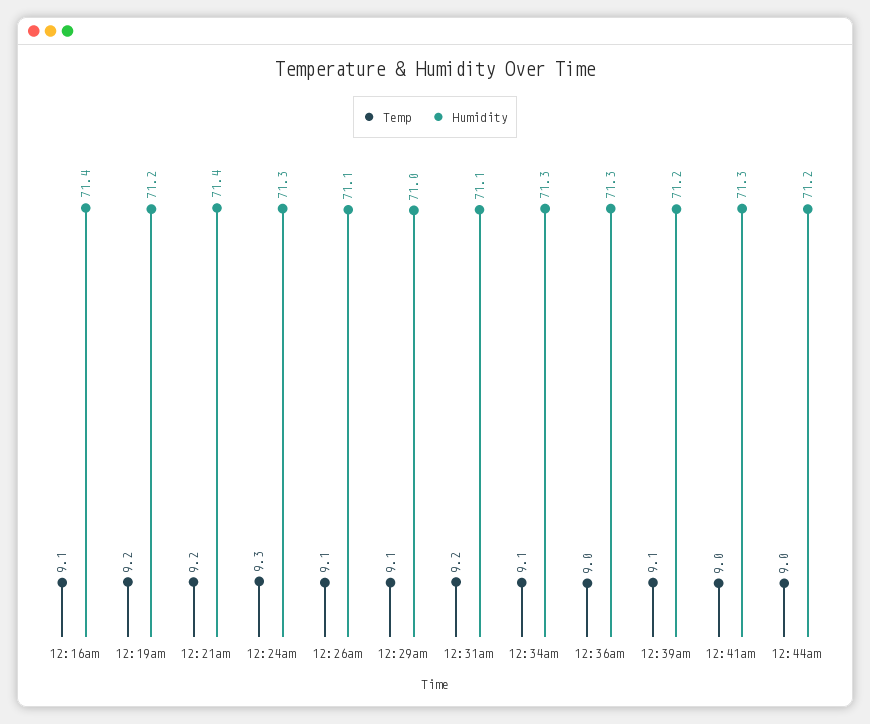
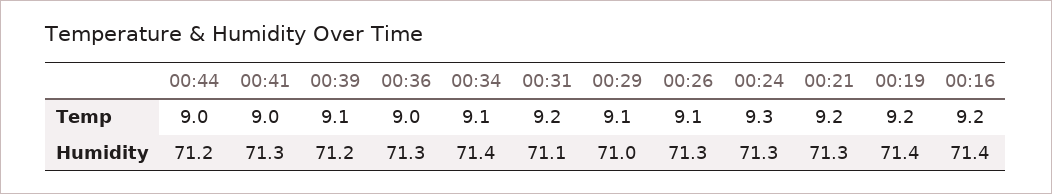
  {
    "Temp": {
-     "12:16am": 9.1,
+     "12:16am": 9.2,
      "12:19am": 9.2,
      "12:21am": 9.2,
      "12:24am": 9.3,
      "12:26am": 9.1,
      "12:29am": 9.1,
      "12:31am": 9.2,
      "12:34am": 9.1,
      "12:36am": 9,
      "12:39am": 9.1,
      "12:41am": 9,
      "12:44am": 9
    },
    "Humidity": {
      "12:16am": 71.4,
-     "12:19am": 71.2,
+     "12:19am": 71.4,
-     "12:21am": 71.4,
+     "12:21am": 71.3,
      "12:24am": 71.3,
-     "12:26am": 71.1,
+     "12:26am": 71.3,
      "12:29am": 71,
      "12:31am": 71.1,
-     "12:34am": 71.3,
+     "12:34am": 71.4,
      "12:36am": 71.3,
      "12:39am": 71.2,
      "12:41am": 71.3,
      "12:44am": 71.2
    }
  }

